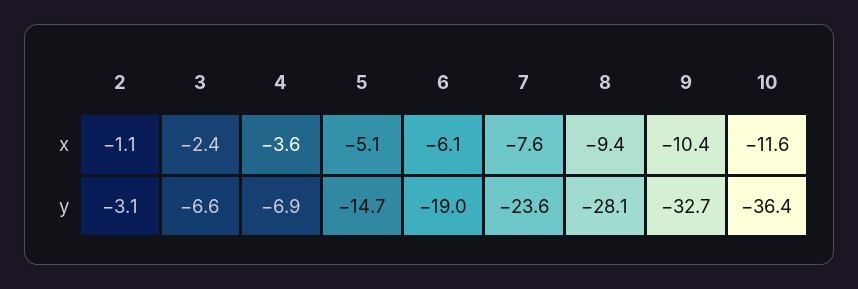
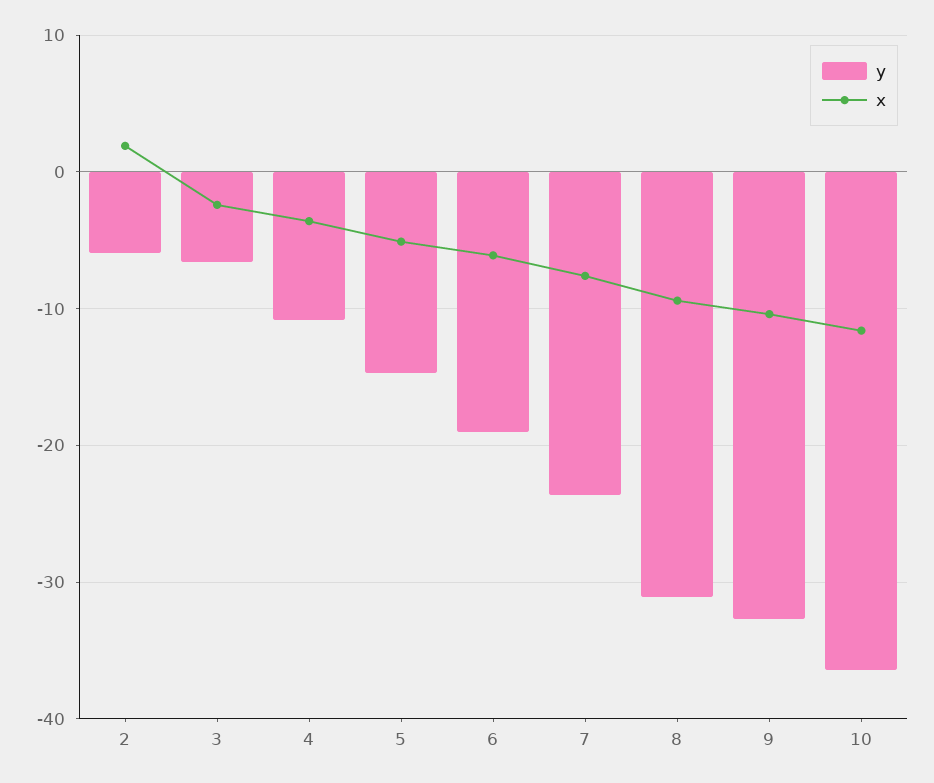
  {
    "x": {
-     "2": -1.1,
+     "2": 2,
      "3": -2.4,
      "4": -3.6,
      "5": -5.1,
      "6": -6.1,
      "7": -7.6,
      "8": -9.4,
      "9": -10.4,
      "10": -11.6
    },
    "y": {
-     "2": -3.1,
+     "2": -6,
      "3": -6.6,
-     "4": -6.9,
+     "4": -11,
      "5": -14.7,
      "6": -19,
      "7": -23.6,
-     "8": -28.1,
+     "8": -31,
      "9": -32.7,
      "10": -36.4
    }
  }

